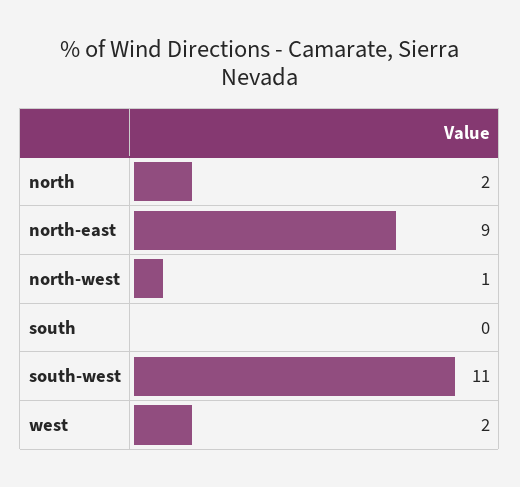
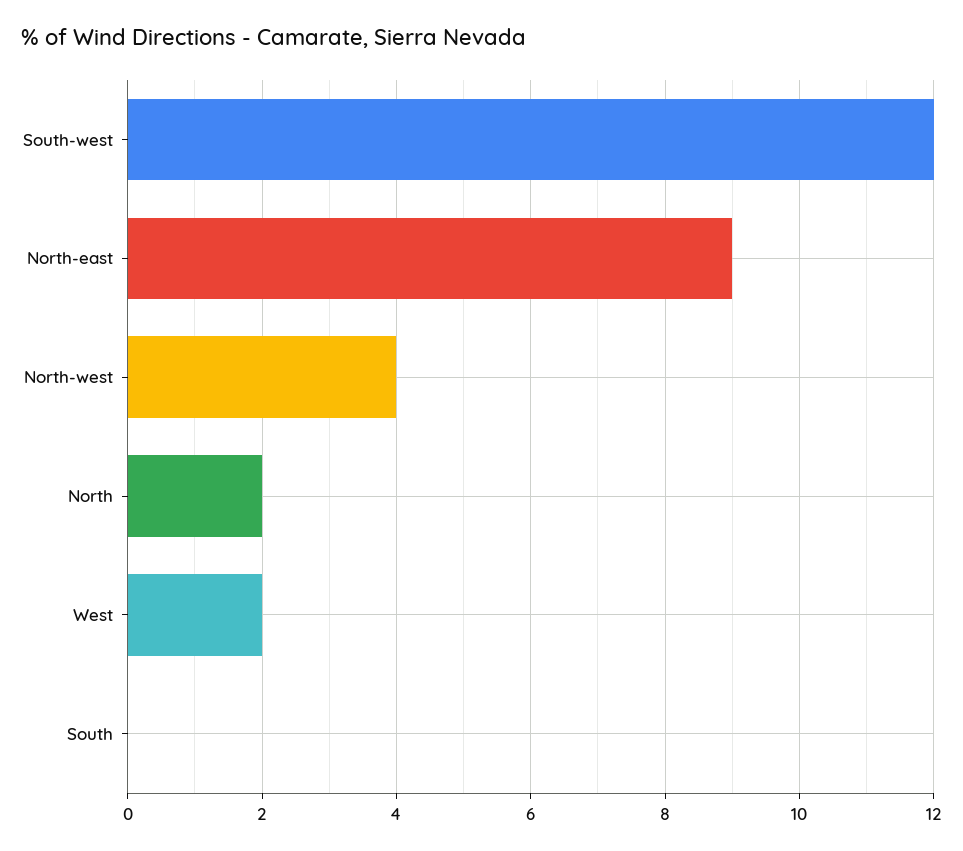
  {
    "north": 2,
    "north-east": 9,
-   "north-west": 1,
+   "north-west": 4,
    "south": 0,
-   "south-west": 11,
+   "south-west": 12,
    "west": 2
  }

